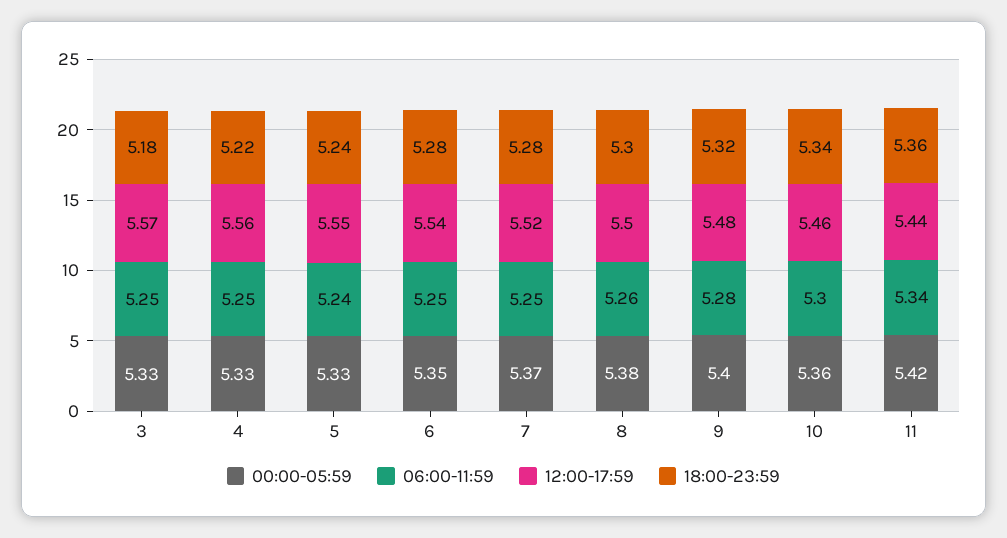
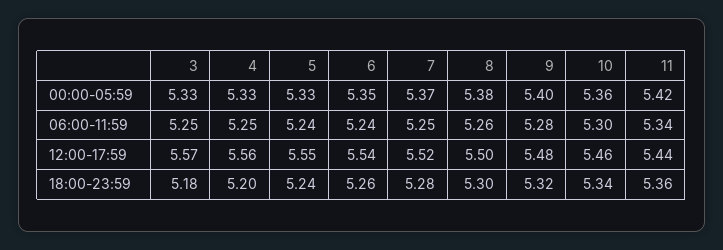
  {
    "00:00-05:59": {
      "3": 5.33,
      "4": 5.33,
      "5": 5.33,
      "6": 5.35,
      "7": 5.37,
      "8": 5.38,
      "9": 5.4,
      "10": 5.36,
      "11": 5.42
    },
    "06:00-11:59": {
      "3": 5.25,
      "4": 5.25,
      "5": 5.24,
-     "6": 5.25,
+     "6": 5.24,
      "7": 5.25,
      "8": 5.26,
      "9": 5.28,
      "10": 5.3,
      "11": 5.34
    },
    "12:00-17:59": {
      "3": 5.57,
      "4": 5.56,
      "5": 5.55,
      "6": 5.54,
      "7": 5.52,
      "8": 5.5,
      "9": 5.48,
      "10": 5.46,
      "11": 5.44
    },
    "18:00-23:59": {
      "3": 5.18,
-     "4": 5.22,
+     "4": 5.2,
      "5": 5.24,
-     "6": 5.28,
+     "6": 5.26,
      "7": 5.28,
      "8": 5.3,
      "9": 5.32,
      "10": 5.34,
      "11": 5.36
    }
  }

